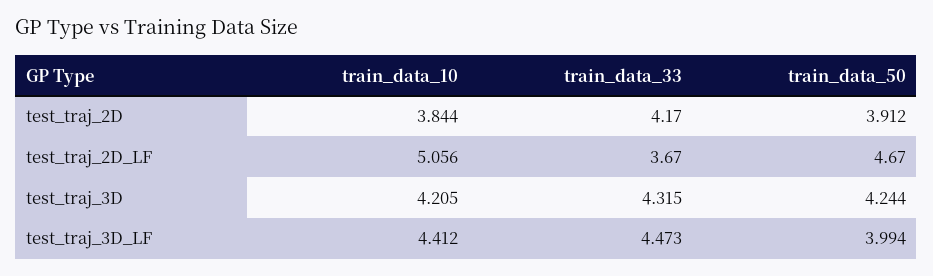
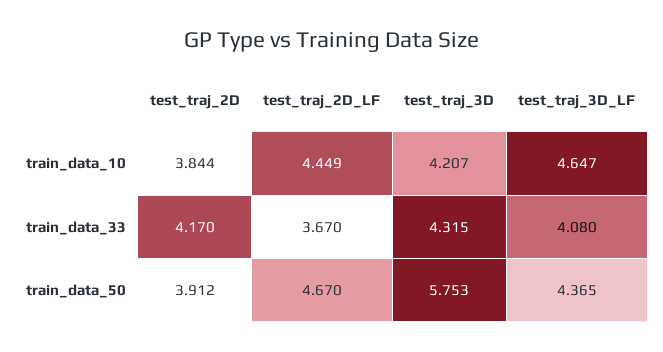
  {
    "train_data_10": {
      "test_traj_2D": 3.844,
-     "test_traj_2D_LF": 5.056,
+     "test_traj_2D_LF": 4.449,
-     "test_traj_3D": 4.205,
+     "test_traj_3D": 4.207,
-     "test_traj_3D_LF": 4.412
+     "test_traj_3D_LF": 4.647
    },
    "train_data_33": {
      "test_traj_2D": 4.17,
      "test_traj_2D_LF": 3.67,
      "test_traj_3D": 4.315,
-     "test_traj_3D_LF": 4.473
+     "test_traj_3D_LF": 4.08
    },
    "train_data_50": {
      "test_traj_2D": 3.912,
      "test_traj_2D_LF": 4.67,
-     "test_traj_3D": 4.244,
+     "test_traj_3D": 5.753,
-     "test_traj_3D_LF": 3.994
+     "test_traj_3D_LF": 4.365
    }
  }

